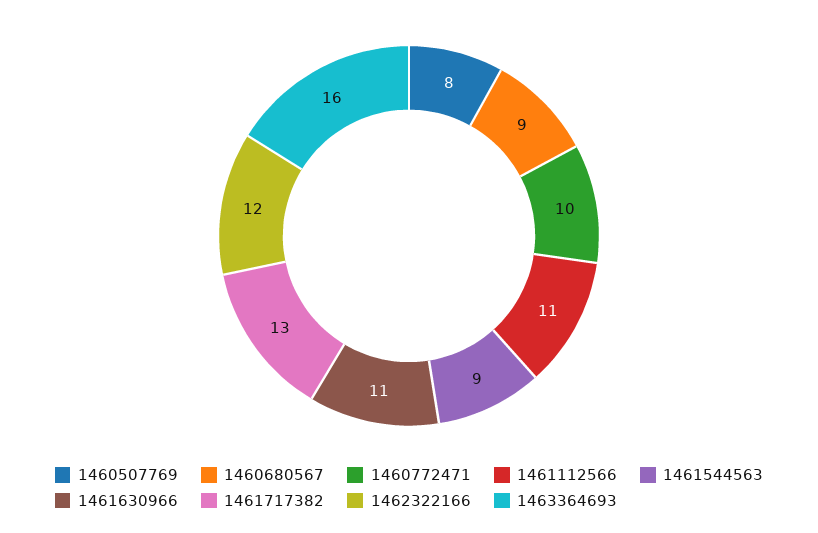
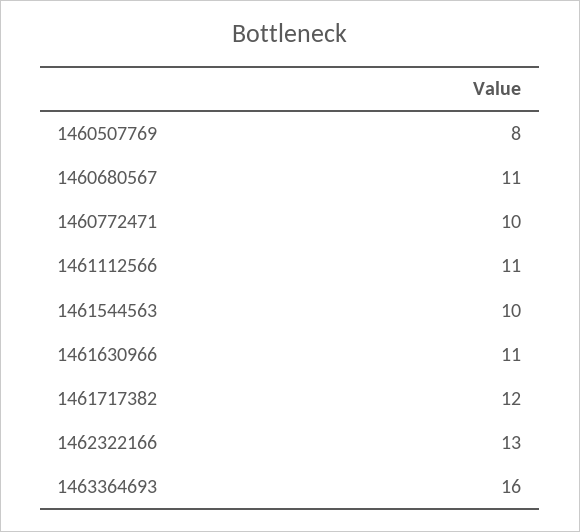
  {
    "1460507769": 8,
-   "1460680567": 9,
+   "1460680567": 11,
    "1460772471": 10,
    "1461112566": 11,
-   "1461544563": 9,
+   "1461544563": 10,
    "1461630966": 11,
-   "1461717382": 13,
+   "1461717382": 12,
-   "1462322166": 12,
+   "1462322166": 13,
    "1463364693": 16
  }

